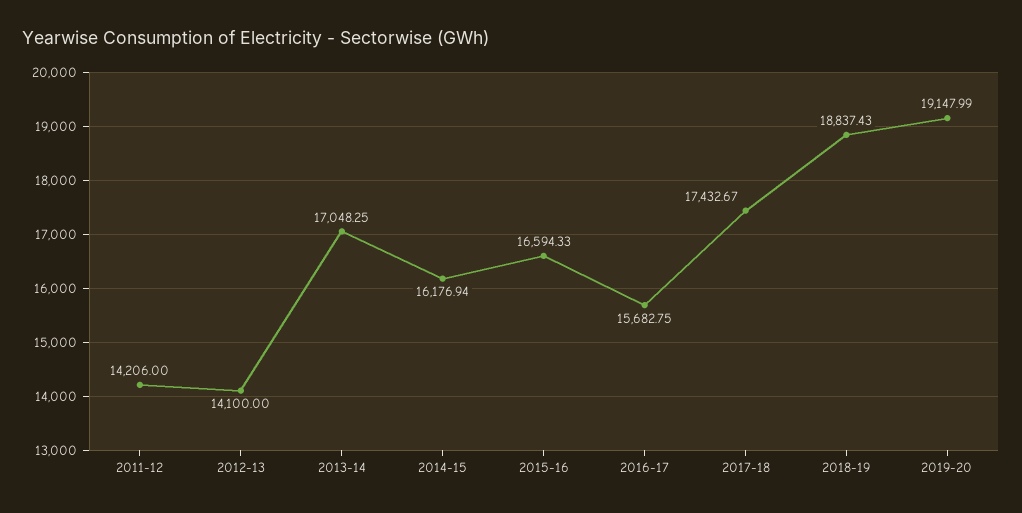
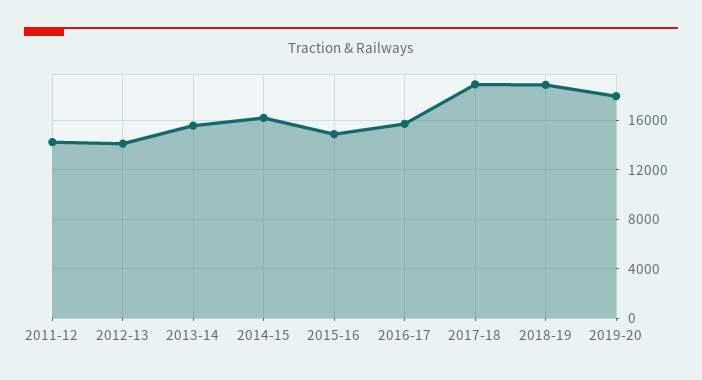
  {
    "2011-12": 14206,
    "2012-13": 14100,
-   "2013-14": 17048.25,
+   "2013-14": 15500,
    "2014-15": 16176.94,
-   "2015-16": 16594.33,
+   "2015-16": 15000,
    "2016-17": 15682.75,
-   "2017-18": 17432.67,
+   "2017-18": 19000,
    "2018-19": 18837.43,
-   "2019-20": 19147.99
+   "2019-20": 18000
  }

